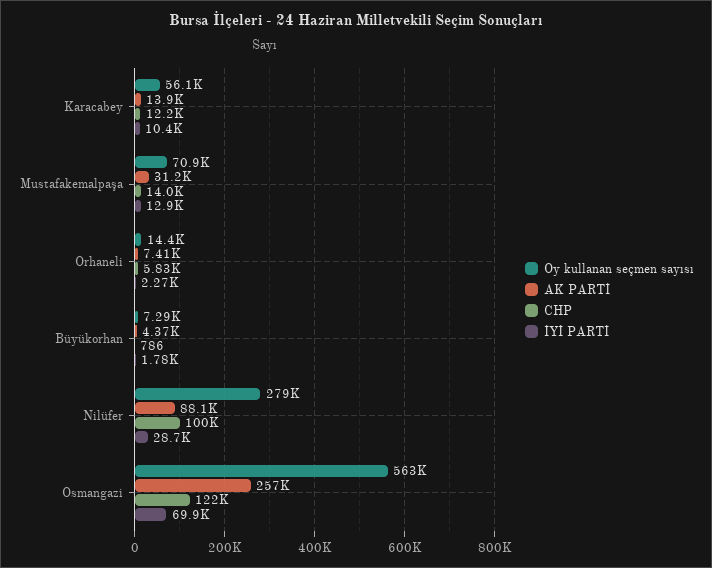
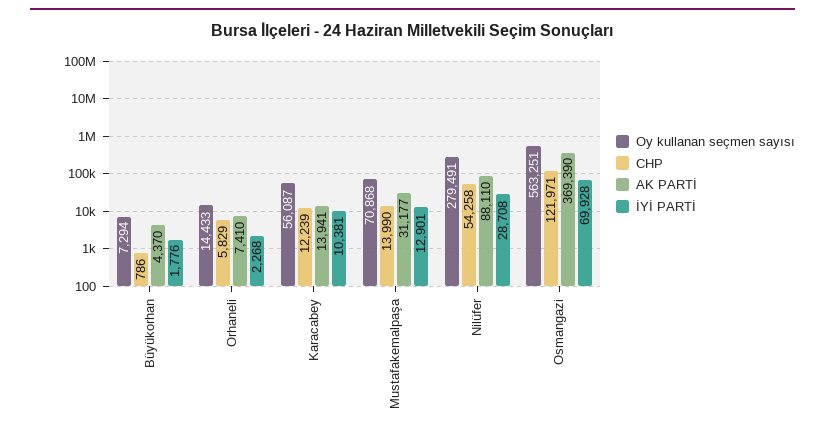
  {
    "Oy kullanan seçmen sayısı": {
      "Karacabey": 56087,
      "Mustafakemalpaşa": 70868,
      "Orhaneli": 14433,
      "Büyükorhan": 7294,
      "Nilüfer": 279491,
      "Osmangazi": 563251
    },
    "AK PARTİ": {
      "Karacabey": 13941,
      "Mustafakemalpaşa": 31177,
      "Orhaneli": 7410,
      "Büyükorhan": 4370,
      "Nilüfer": 88110,
-     "Osmangazi": 257000
+     "Osmangazi": 369390
    },
    "CHP": {
      "Karacabey": 12239,
      "Mustafakemalpaşa": 13990,
      "Orhaneli": 5829,
      "Büyükorhan": 786,
-     "Nilüfer": 100000,
+     "Nilüfer": 54258,
      "Osmangazi": 121971
    },
    "İYİ PARTİ": {
      "Karacabey": 10381,
      "Mustafakemalpaşa": 12901,
      "Orhaneli": 2268,
      "Büyükorhan": 1776,
      "Nilüfer": 28708,
      "Osmangazi": 69928
    }
  }

